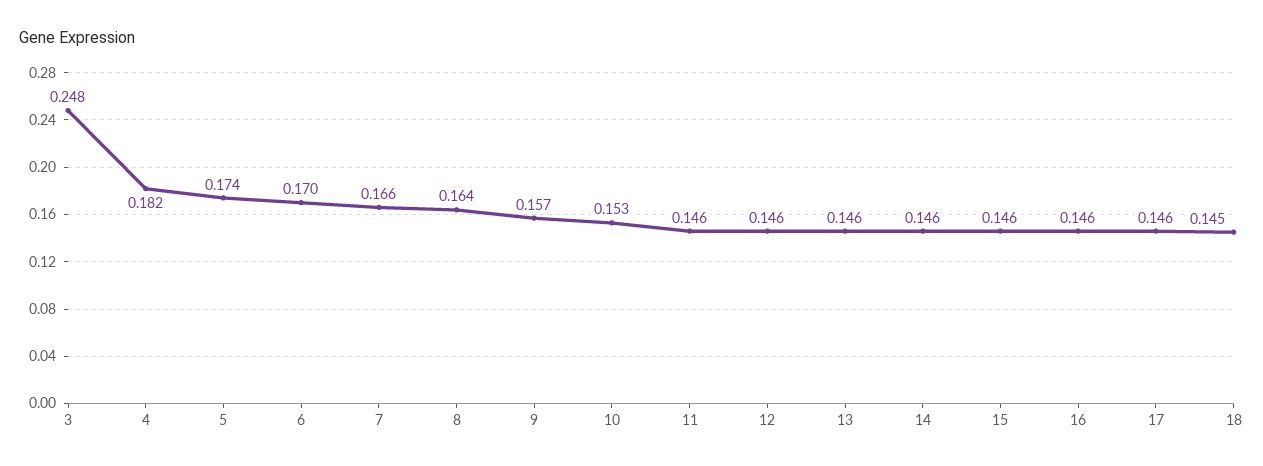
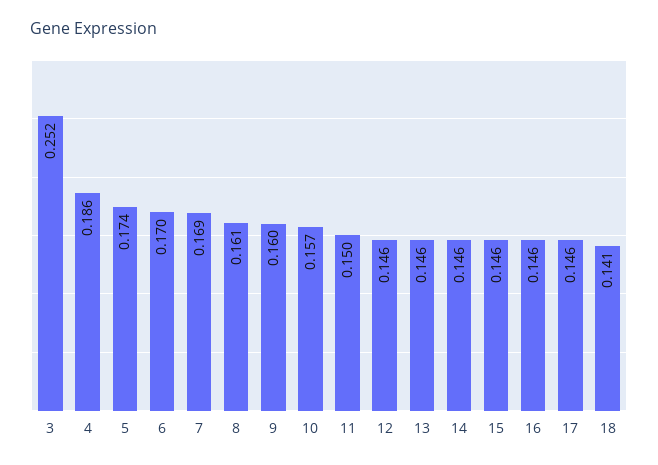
  {
-   "3": 0.248,
+   "3": 0.252,
-   "4": 0.182,
+   "4": 0.186,
    "5": 0.174,
    "6": 0.17,
-   "7": 0.166,
+   "7": 0.169,
-   "8": 0.164,
+   "8": 0.161,
-   "9": 0.157,
+   "9": 0.16,
-   "10": 0.153,
+   "10": 0.157,
-   "11": 0.146,
+   "11": 0.15,
    "12": 0.146,
    "13": 0.146,
    "14": 0.146,
    "15": 0.146,
    "16": 0.146,
    "17": 0.146,
-   "18": 0.145
+   "18": 0.141
  }

